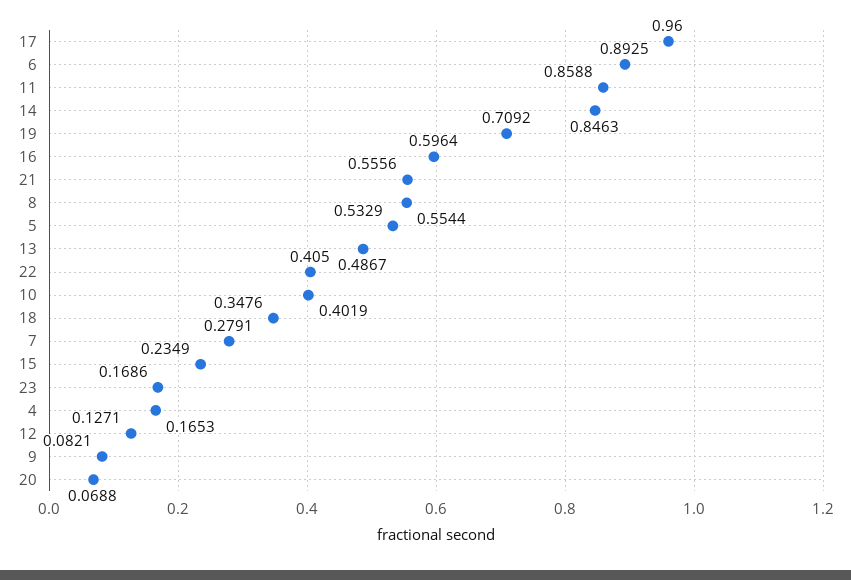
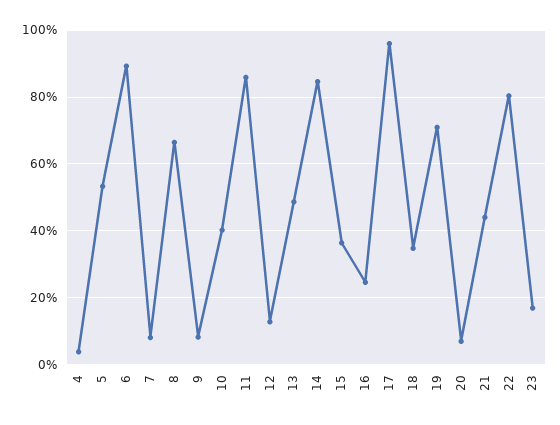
  {
    "17": 0.96,
    "6": 0.8925,
    "11": 0.8588,
    "14": 0.8463,
    "19": 0.7092,
-   "16": 0.5964,
+   "16": 0.24,
-   "21": 0.5556,
+   "21": 0.44,
-   "8": 0.5544,
+   "8": 0.66,
    "5": 0.5329,
    "13": 0.4867,
-   "22": 0.405,
+   "22": 0.8,
    "10": 0.4019,
    "18": 0.3476,
-   "7": 0.2791,
+   "7": 0.08,
-   "15": 0.2349,
+   "15": 0.36,
    "23": 0.1686,
-   "4": 0.1653,
+   "4": 0.04,
    "12": 0.1271,
    "9": 0.0821,
    "20": 0.0688
  }

